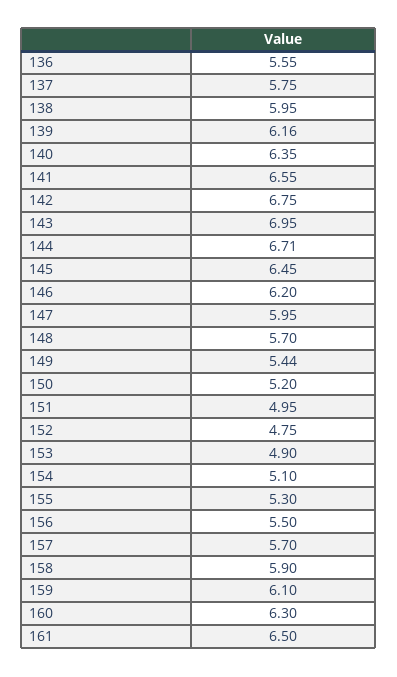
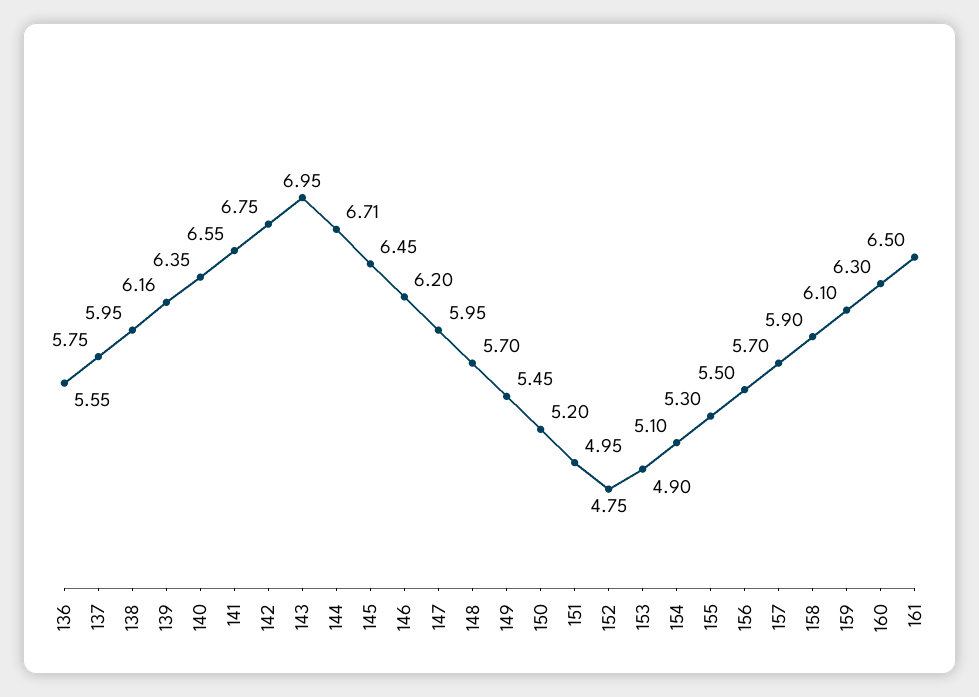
  {
    "136": 5.55,
    "137": 5.75,
    "138": 5.95,
    "139": 6.16,
    "140": 6.35,
    "141": 6.55,
    "142": 6.75,
    "143": 6.95,
    "144": 6.71,
    "145": 6.45,
    "146": 6.2,
    "147": 5.95,
    "148": 5.7,
-   "149": 5.44,
+   "149": 5.45,
    "150": 5.2,
    "151": 4.95,
    "152": 4.75,
    "153": 4.9,
    "154": 5.1,
    "155": 5.3,
    "156": 5.5,
    "157": 5.7,
    "158": 5.9,
    "159": 6.1,
    "160": 6.3,
    "161": 6.5
  }

